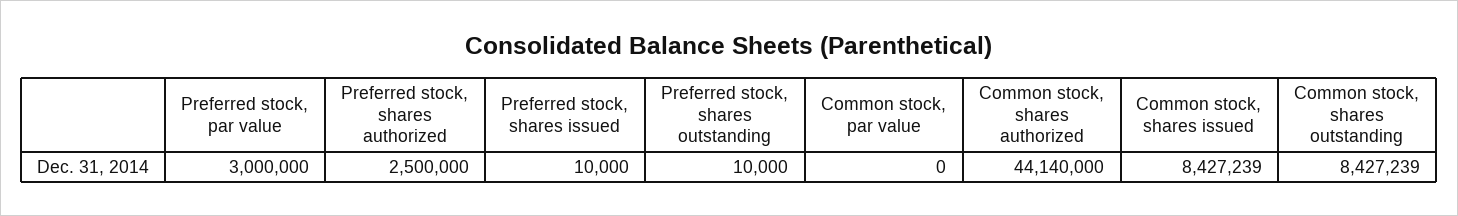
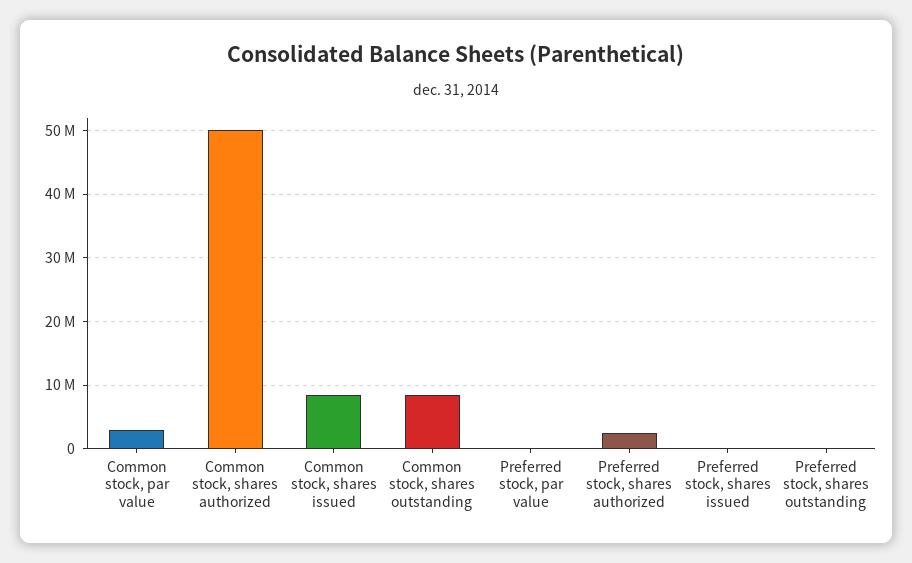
  {
-   "Preferred stock, par value": 3000000,
+   "Preferred stock, par value": 0,
    "Preferred stock, shares authorized": 2500000,
    "Preferred stock, shares issued": 10000,
    "Preferred stock, shares outstanding": 10000,
-   "Common stock, par value": 0,
+   "Common stock, par value": 3000000,
-   "Common stock, shares authorized": 44140000,
+   "Common stock, shares authorized": 50000000,
    "Common stock, shares issued": 8427239,
    "Common stock, shares outstanding": 8427239
  }

